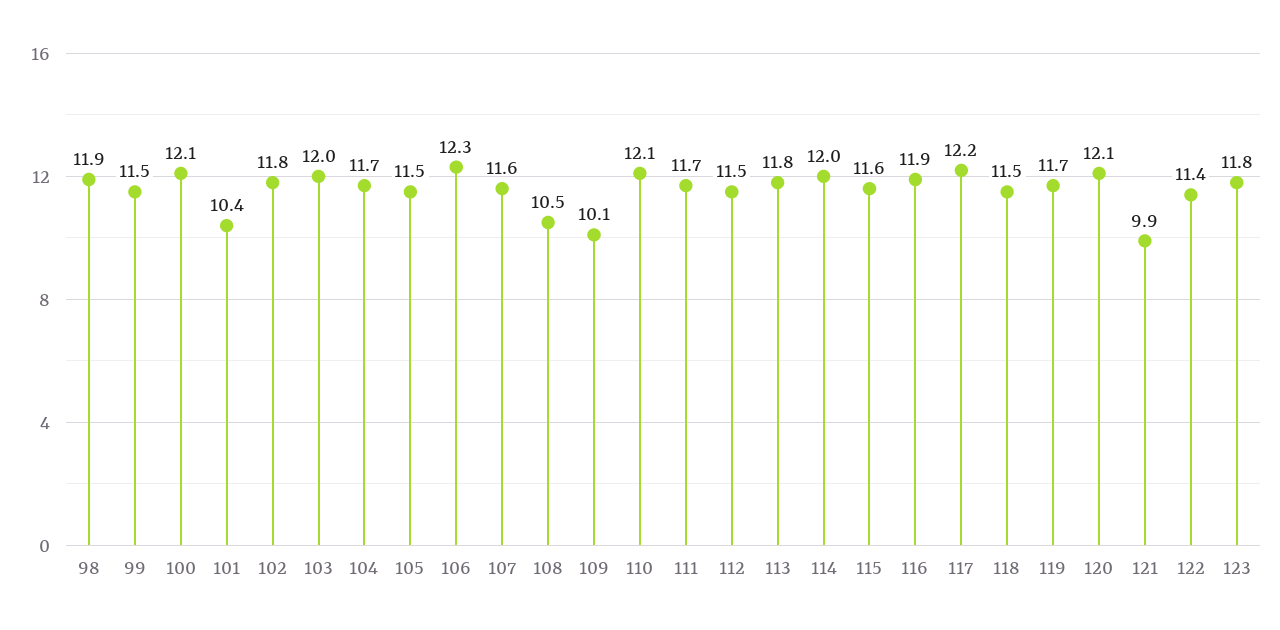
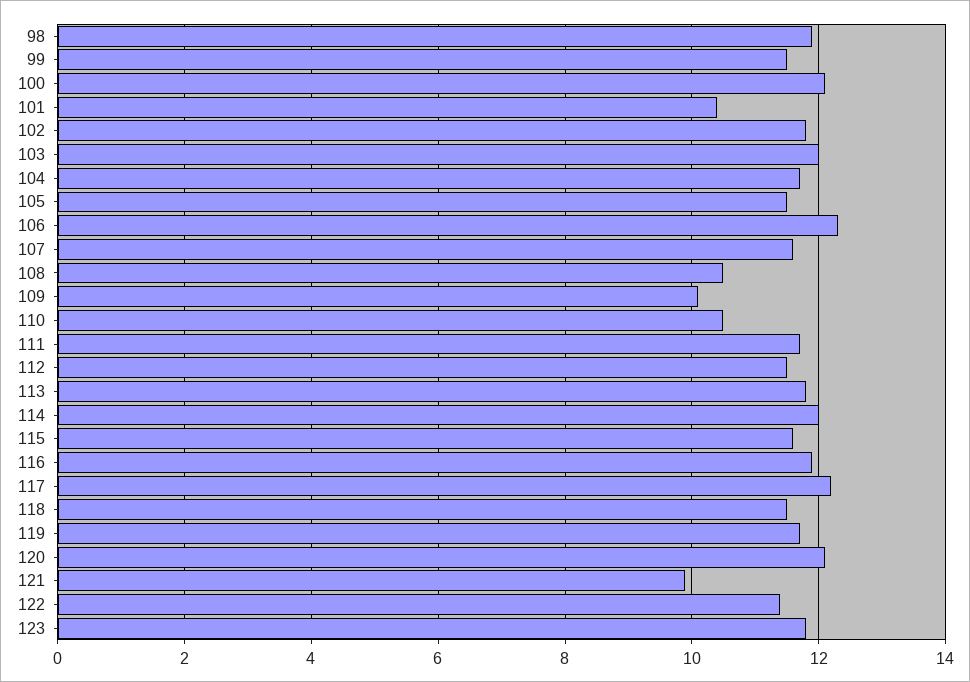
  {
    "98": 11.9,
    "99": 11.5,
    "100": 12.1,
    "101": 10.4,
    "102": 11.8,
    "103": 12,
    "104": 11.7,
    "105": 11.5,
    "106": 12.3,
    "107": 11.6,
    "108": 10.5,
    "109": 10.1,
-   "110": 12.1,
+   "110": 10.5,
    "111": 11.7,
    "112": 11.5,
    "113": 11.8,
    "114": 12,
    "115": 11.6,
    "116": 11.9,
    "117": 12.2,
    "118": 11.5,
    "119": 11.7,
    "120": 12.1,
    "121": 9.9,
    "122": 11.4,
    "123": 11.8
  }

